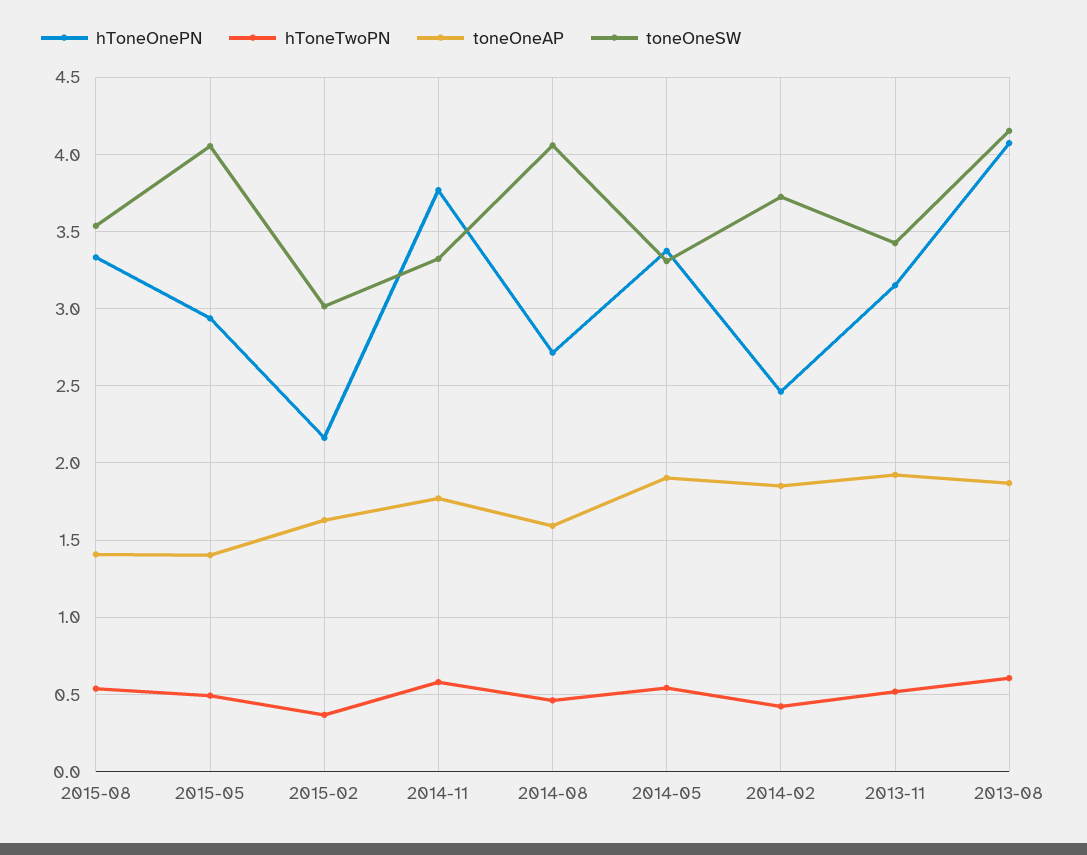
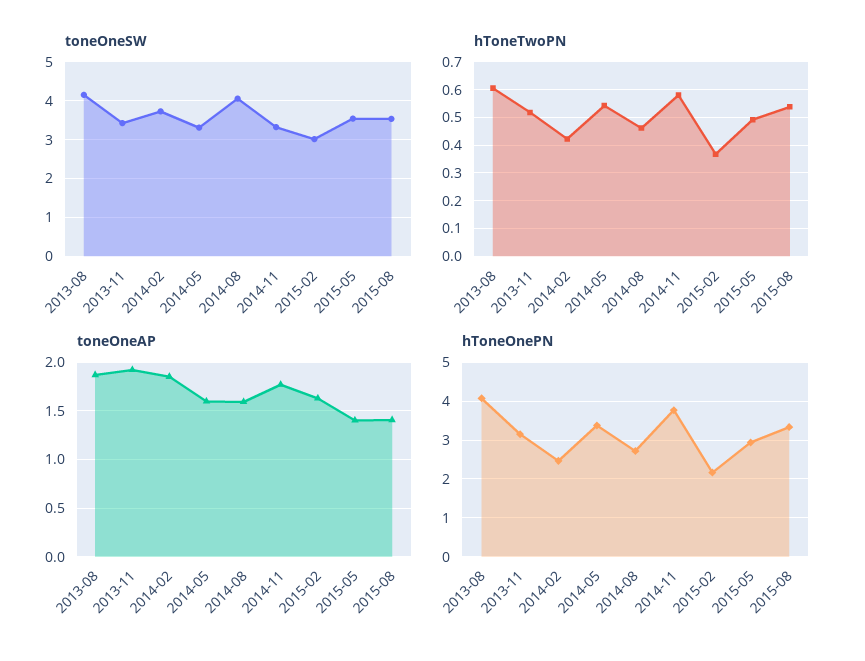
  {
    "hToneOnePN": {
      "2015-08": 3.35,
      "2015-05": 2.95,
      "2015-02": 2.15,
      "2014-11": 3.75,
      "2014-08": 2.7,
      "2014-05": 3.4,
      "2014-02": 2.45,
      "2013-11": 3.15,
      "2013-08": 4.05
    },
    "hToneTwoPN": {
      "2015-08": 0.55,
      "2015-05": 0.5,
      "2015-02": 0.375,
      "2014-11": 0.575,
      "2014-08": 0.45,
      "2014-05": 0.55,
      "2014-02": 0.425,
      "2013-11": 0.525,
      "2013-08": 0.6
    },
    "toneOneAP": {
      "2015-08": 1.4,
      "2015-05": 1.4,
      "2015-02": 1.65,
      "2014-11": 1.75,
      "2014-08": 1.6,
-     "2014-05": 1.9,
+     "2014-05": 1.6,
      "2014-02": 1.85,
      "2013-11": 1.9,
      "2013-08": 1.85
    },
    "toneOneSW": {
      "2015-08": 3.55,
-     "2015-05": 4.05,
+     "2015-05": 3.6,
      "2015-02": 3,
      "2014-11": 3.3,
      "2014-08": 4.05,
      "2014-05": 3.3,
      "2014-02": 3.75,
      "2013-11": 3.45,
      "2013-08": 4.15
    }
  }

